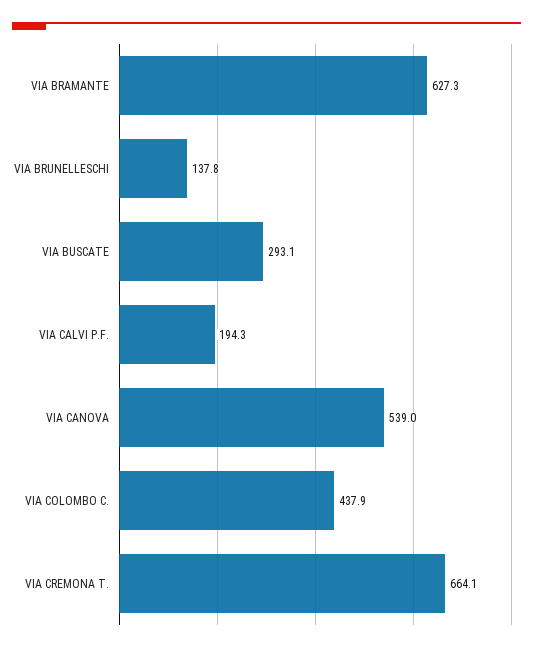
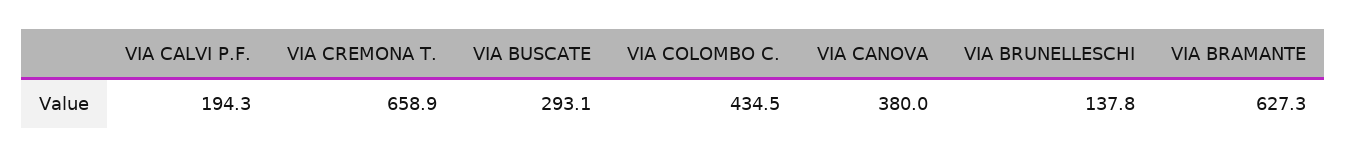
  {
    "VIA BRAMANTE": 627.3,
    "VIA BRUNELLESCHI": 137.8,
    "VIA BUSCATE": 293.1,
    "VIA CALVI P.F.": 194.3,
-   "VIA CANOVA": 539,
+   "VIA CANOVA": 380,
-   "VIA COLOMBO C.": 437.9,
+   "VIA COLOMBO C.": 434.5,
-   "VIA CREMONA T.": 664.1
+   "VIA CREMONA T.": 658.9
  }

